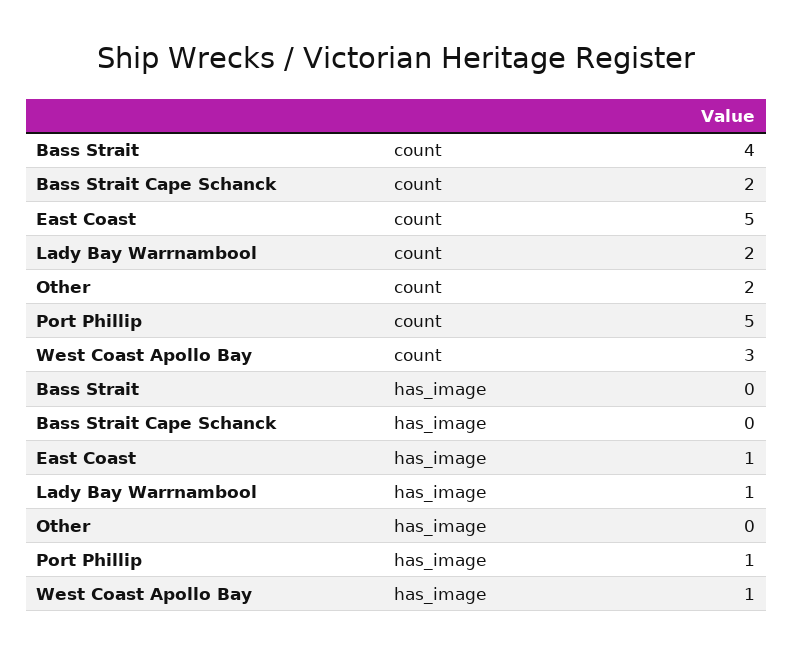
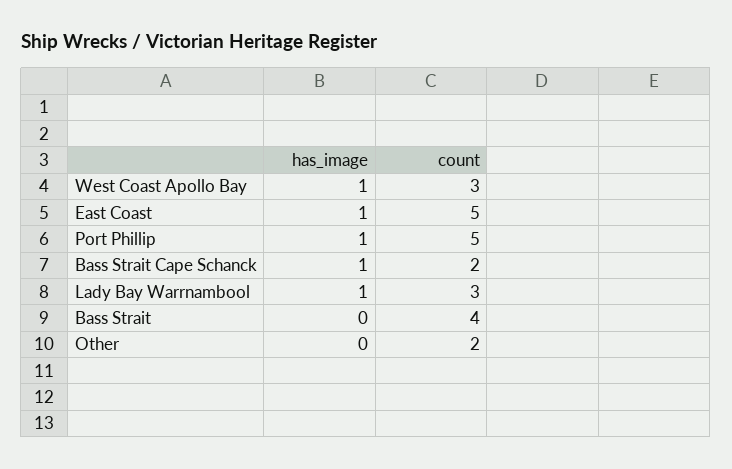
  {
    "Bass Strait": {
      "count": 4,
      "has_image": 0
    },
    "Bass Strait Cape Schanck": {
      "count": 2,
-     "has_image": 0
+     "has_image": 1
    },
    "East Coast": {
      "count": 5,
      "has_image": 1
    },
    "Lady Bay Warrnambool": {
-     "count": 2,
+     "count": 3,
      "has_image": 1
    },
    "Other": {
      "count": 2,
      "has_image": 0
    },
    "Port Phillip": {
      "count": 5,
      "has_image": 1
    },
    "West Coast Apollo Bay": {
      "count": 3,
      "has_image": 1
    }
  }

